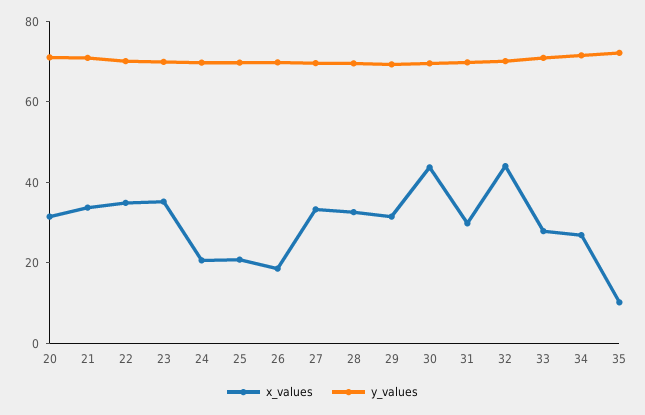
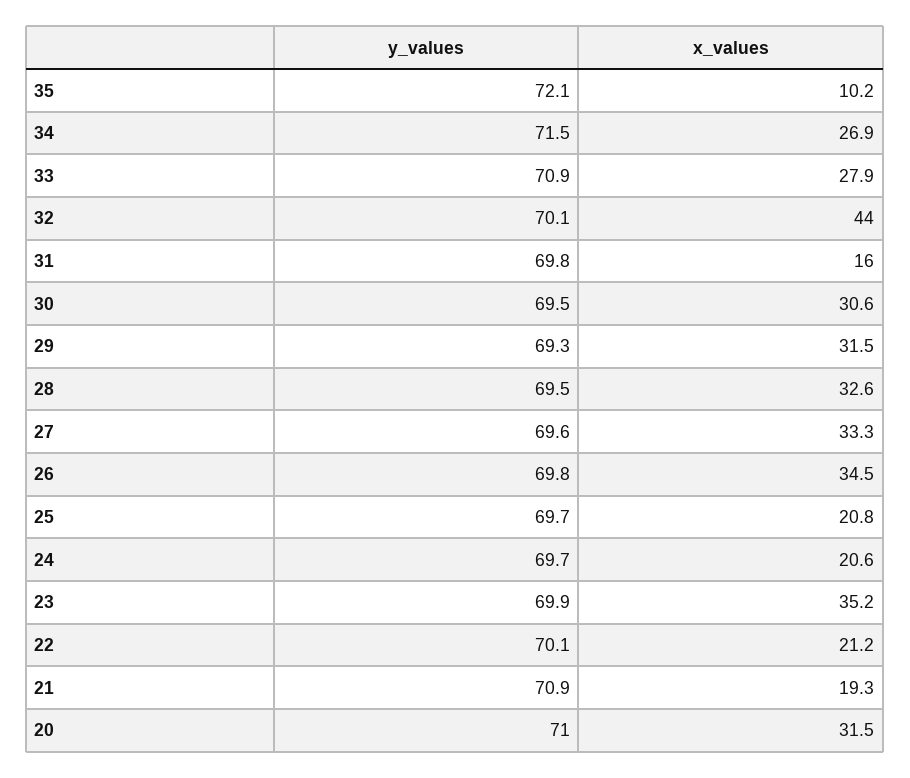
  {
    "x_values": {
      "20": 31.5,
-     "21": 35,
+     "21": 19.3,
-     "22": 35,
+     "22": 21.2,
      "23": 35.2,
      "24": 20.6,
      "25": 20.8,
-     "26": 20,
+     "26": 34.5,
      "27": 33.3,
      "28": 32.6,
      "29": 31.5,
-     "30": 45,
+     "30": 30.6,
-     "31": 30,
+     "31": 16,
      "32": 44,
      "33": 27.9,
      "34": 26.9,
      "35": 10.2
    },
    "y_values": {
      "20": 71,
      "21": 70.9,
      "22": 70.1,
      "23": 69.9,
      "24": 69.7,
      "25": 69.7,
      "26": 69.8,
      "27": 69.6,
      "28": 69.5,
      "29": 69.3,
      "30": 69.5,
      "31": 69.8,
      "32": 70.1,
      "33": 70.9,
      "34": 71.5,
      "35": 72.1
    }
  }

